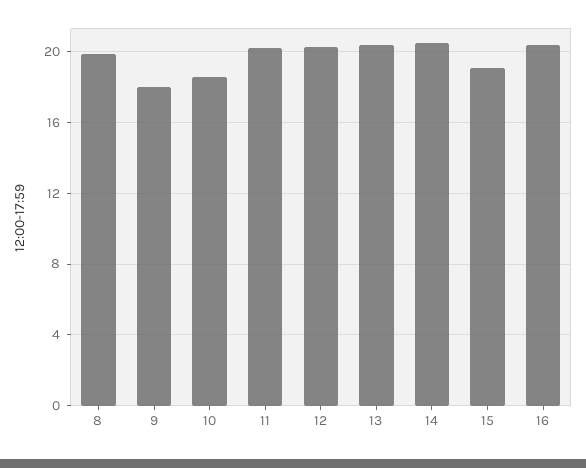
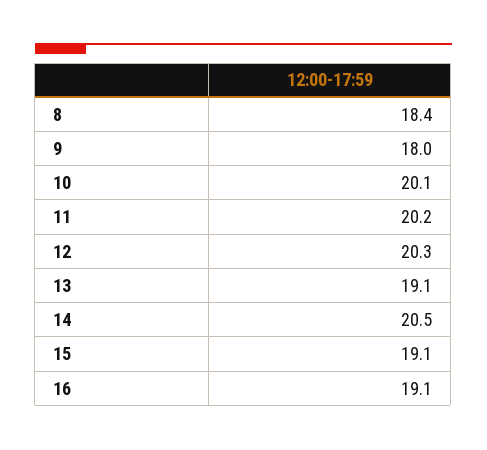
  {
-   "8": 20,
+   "8": 18.4,
    "9": 18,
-   "10": 18.5,
+   "10": 20.1,
    "11": 20.2,
    "12": 20.3,
-   "13": 20.5,
+   "13": 19.1,
    "14": 20.5,
    "15": 19.1,
-   "16": 20.5
+   "16": 19.1
  }

